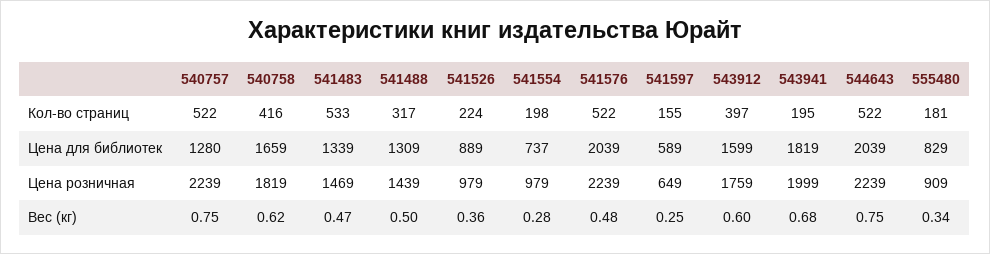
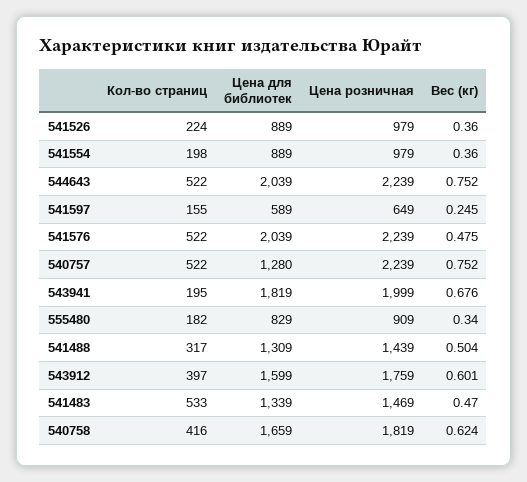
  {
    "540757": {
      "Кол-во страниц": 522,
      "Цена для библиотек": 1280,
      "Цена розничная": 2239,
      "Вес (кг)": 0.752
    },
    "540758": {
      "Кол-во страниц": 416,
      "Цена для библиотек": 1659,
      "Цена розничная": 1819,
      "Вес (кг)": 0.624
    },
    "541483": {
      "Кол-во страниц": 533,
      "Цена для библиотек": 1339,
      "Цена розничная": 1469,
      "Вес (кг)": 0.47
    },
    "541488": {
      "Кол-во страниц": 317,
      "Цена для библиотек": 1309,
      "Цена розничная": 1439,
      "Вес (кг)": 0.504
    },
    "541526": {
      "Кол-во страниц": 224,
      "Цена для библиотек": 889,
      "Цена розничная": 979,
      "Вес (кг)": 0.36
    },
    "541554": {
      "Кол-во страниц": 198,
-     "Цена для библиотек": 737,
+     "Цена для библиотек": 889,
      "Цена розничная": 979,
-     "Вес (кг)": 0.28
+     "Вес (кг)": 0.36
    },
    "541576": {
      "Кол-во страниц": 522,
      "Цена для библиотек": 2039,
      "Цена розничная": 2239,
      "Вес (кг)": 0.475
    },
    "541597": {
      "Кол-во страниц": 155,
      "Цена для библиотек": 589,
      "Цена розничная": 649,
      "Вес (кг)": 0.245
    },
    "543912": {
      "Кол-во страниц": 397,
      "Цена для библиотек": 1599,
      "Цена розничная": 1759,
      "Вес (кг)": 0.601
    },
    "543941": {
      "Кол-во страниц": 195,
      "Цена для библиотек": 1819,
      "Цена розничная": 1999,
      "Вес (кг)": 0.676
    },
    "544643": {
      "Кол-во страниц": 522,
      "Цена для библиотек": 2039,
      "Цена розничная": 2239,
      "Вес (кг)": 0.752
    },
    "555480": {
-     "Кол-во страниц": 181,
+     "Кол-во страниц": 182,
      "Цена для библиотек": 829,
      "Цена розничная": 909,
      "Вес (кг)": 0.34
    }
  }

